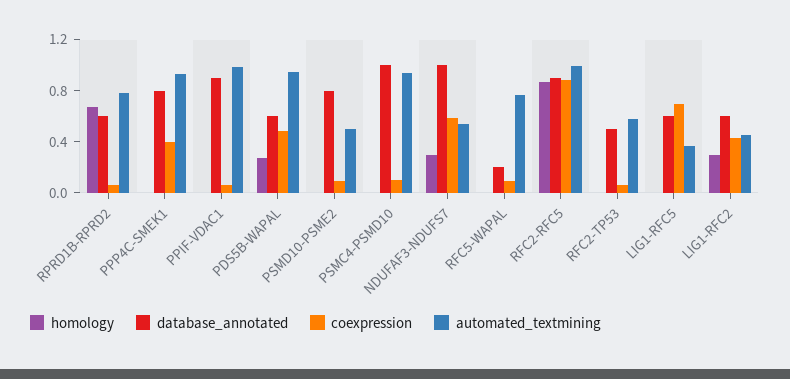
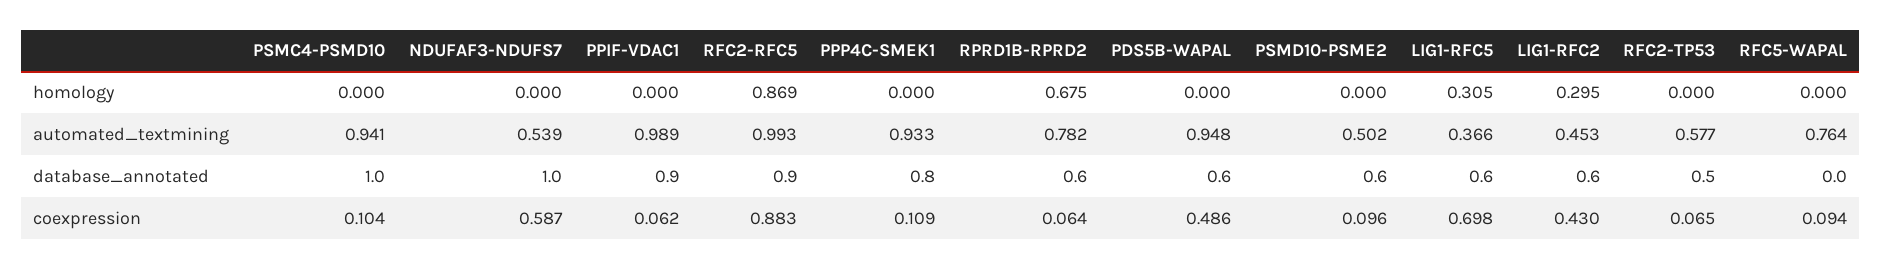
  {
    "homology": {
      "RPRD1B-RPRD2": 0.675,
      "PPP4C-SMEK1": 0,
      "PPIF-VDAC1": 0,
-     "PDS5B-WAPAL": 0.3,
+     "PDS5B-WAPAL": 0,
      "PSMD10-PSME2": 0,
      "PSMC4-PSMD10": 0,
-     "NDUFAF3-NDUFS7": 0.3,
+     "NDUFAF3-NDUFS7": 0,
      "RFC5-WAPAL": 0,
      "RFC2-RFC5": 0.869,
      "RFC2-TP53": 0,
-     "LIG1-RFC5": 0,
+     "LIG1-RFC5": 0.305,
      "LIG1-RFC2": 0.295
    },
    "database_annotated": {
      "RPRD1B-RPRD2": 0.6,
      "PPP4C-SMEK1": 0.8,
      "PPIF-VDAC1": 0.9,
      "PDS5B-WAPAL": 0.6,
-     "PSMD10-PSME2": 0.8,
+     "PSMD10-PSME2": 0.6,
      "PSMC4-PSMD10": 1,
      "NDUFAF3-NDUFS7": 1,
-     "RFC5-WAPAL": 0.2,
+     "RFC5-WAPAL": 0,
      "RFC2-RFC5": 0.9,
      "RFC2-TP53": 0.5,
      "LIG1-RFC5": 0.6,
      "LIG1-RFC2": 0.6
    },
    "coexpression": {
      "RPRD1B-RPRD2": 0.064,
-     "PPP4C-SMEK1": 0.4,
+     "PPP4C-SMEK1": 0.109,
      "PPIF-VDAC1": 0.062,
      "PDS5B-WAPAL": 0.486,
      "PSMD10-PSME2": 0.096,
      "PSMC4-PSMD10": 0.104,
      "NDUFAF3-NDUFS7": 0.587,
      "RFC5-WAPAL": 0.094,
      "RFC2-RFC5": 0.883,
      "RFC2-TP53": 0.065,
      "LIG1-RFC5": 0.698,
      "LIG1-RFC2": 0.43
    },
    "automated_textmining": {
      "RPRD1B-RPRD2": 0.782,
      "PPP4C-SMEK1": 0.933,
      "PPIF-VDAC1": 0.989,
      "PDS5B-WAPAL": 0.948,
      "PSMD10-PSME2": 0.502,
      "PSMC4-PSMD10": 0.941,
      "NDUFAF3-NDUFS7": 0.539,
      "RFC5-WAPAL": 0.764,
      "RFC2-RFC5": 0.993,
      "RFC2-TP53": 0.577,
      "LIG1-RFC5": 0.366,
      "LIG1-RFC2": 0.453
    }
  }

